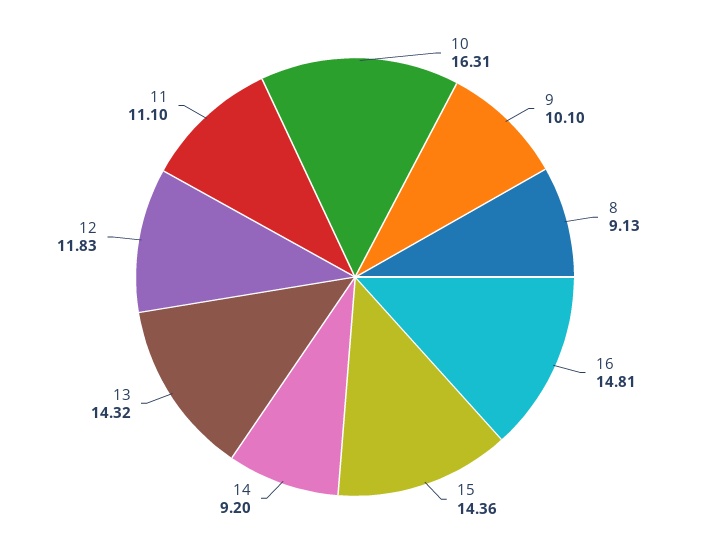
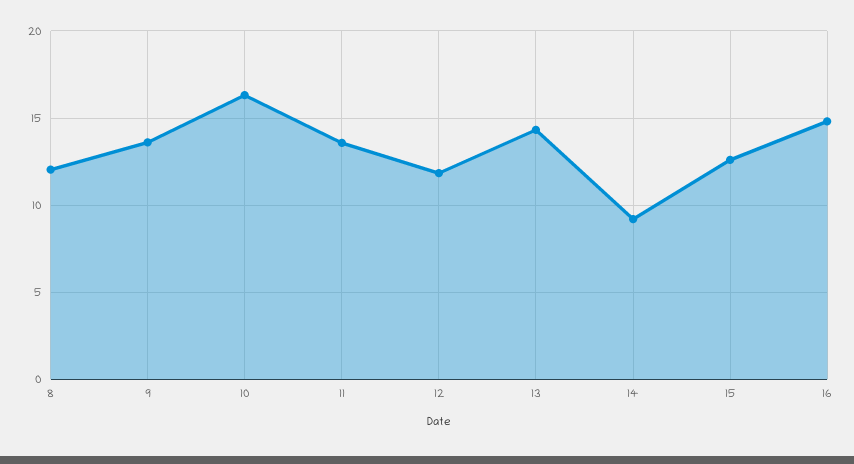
  {
    "10": 16.31,
-   "9": 10.1,
+   "9": 13.5,
-   "8": 9.13,
+   "8": 12,
    "16": 14.81,
-   "15": 14.36,
+   "15": 12.5,
    "14": 9.2,
    "13": 14.32,
    "12": 11.83,
-   "11": 11.1
+   "11": 13.5
  }

